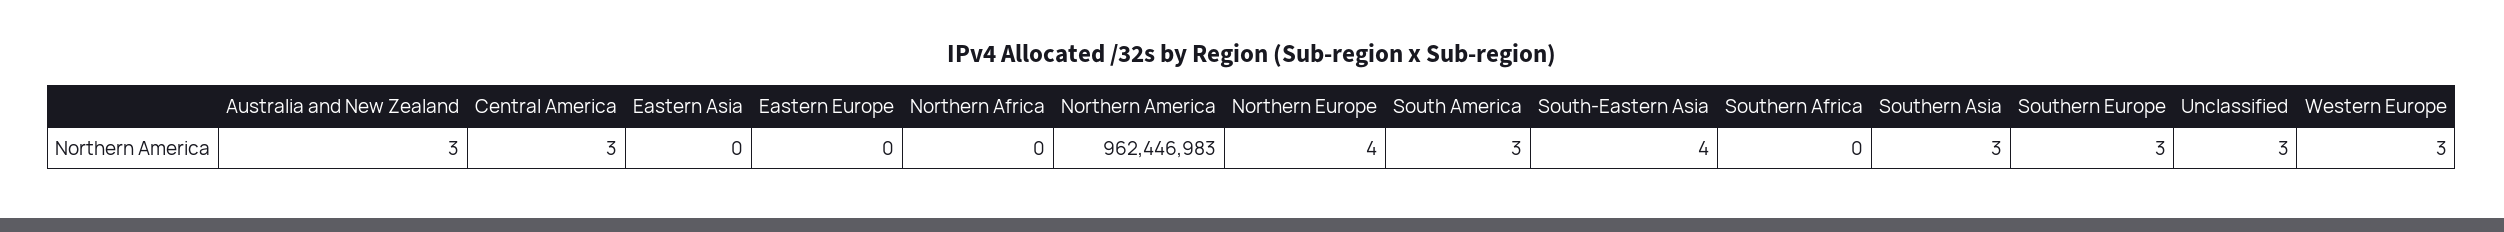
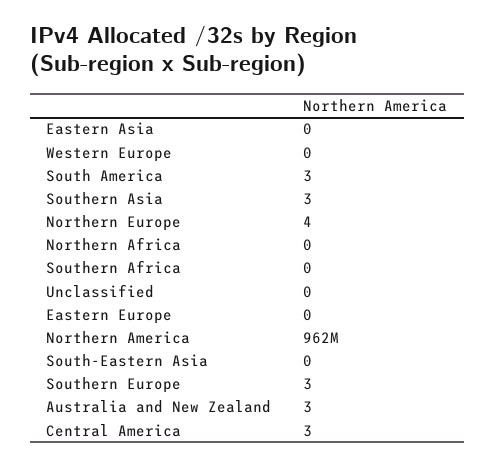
  {
    "Australia and New Zealand": 3,
    "Central America": 3,
    "Eastern Asia": 0,
    "Eastern Europe": 0,
    "Northern Africa": 0,
    "Northern America": 962446983,
    "Northern Europe": 4,
    "South America": 3,
-   "South-Eastern Asia": 4,
+   "South-Eastern Asia": 0,
    "Southern Africa": 0,
    "Southern Asia": 3,
    "Southern Europe": 3,
-   "Unclassified": 3,
+   "Unclassified": 0,
-   "Western Europe": 3
+   "Western Europe": 0
  }

